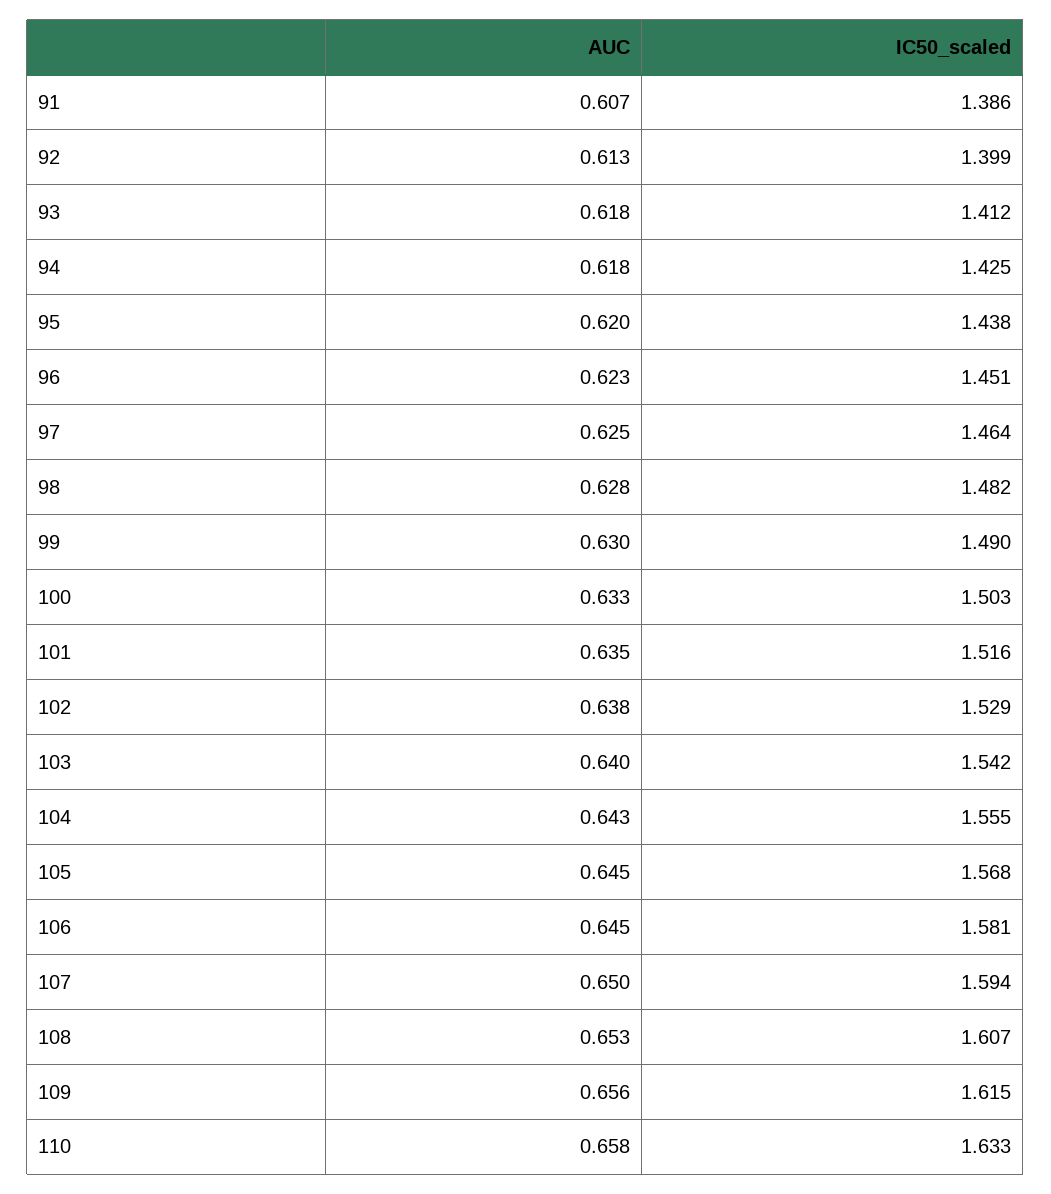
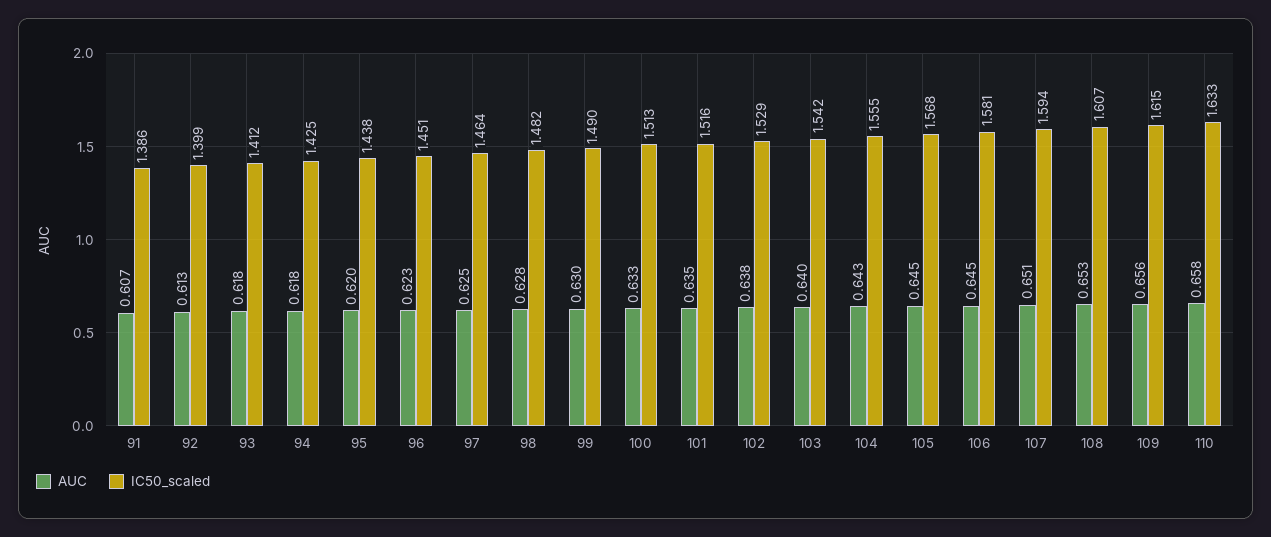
  {
    "AUC": {
      "91": 0.607,
      "92": 0.613,
      "93": 0.618,
      "94": 0.618,
      "95": 0.62,
      "96": 0.623,
      "97": 0.625,
      "98": 0.628,
      "99": 0.63,
      "100": 0.633,
      "101": 0.635,
      "102": 0.638,
      "103": 0.64,
      "104": 0.643,
      "105": 0.645,
      "106": 0.645,
-     "107": 0.65,
+     "107": 0.651,
      "108": 0.653,
      "109": 0.656,
      "110": 0.658
    },
    "IC50_scaled": {
      "91": 1.386,
      "92": 1.399,
      "93": 1.412,
      "94": 1.425,
      "95": 1.438,
      "96": 1.451,
      "97": 1.464,
      "98": 1.482,
      "99": 1.49,
-     "100": 1.503,
+     "100": 1.513,
      "101": 1.516,
      "102": 1.529,
      "103": 1.542,
      "104": 1.555,
      "105": 1.568,
      "106": 1.581,
      "107": 1.594,
      "108": 1.607,
      "109": 1.615,
      "110": 1.633
    }
  }

